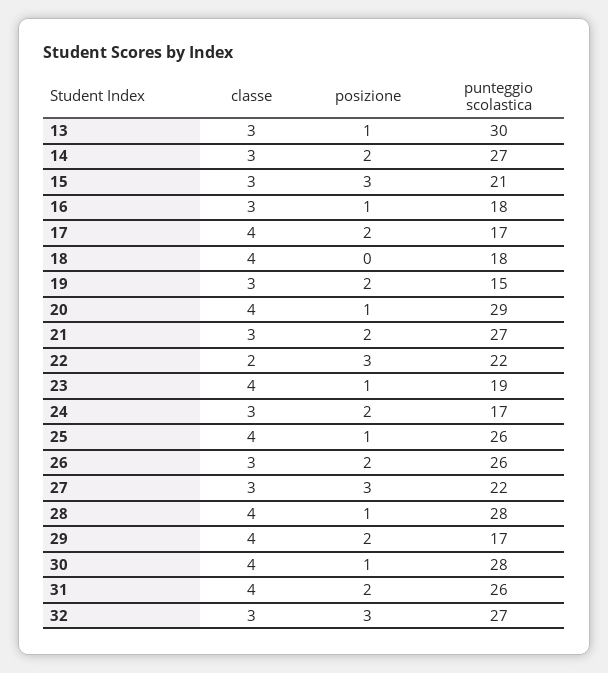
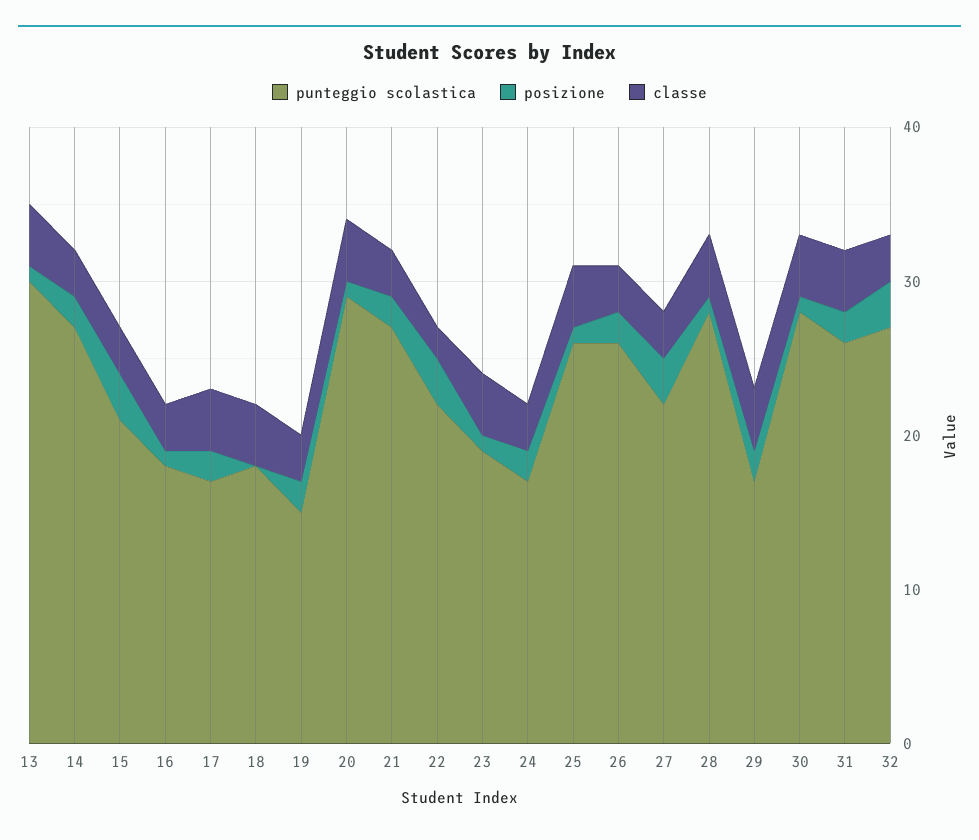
  {
    "classe": {
-     "13": 3,
+     "13": 4,
      "14": 3,
      "15": 3,
      "16": 3,
      "17": 4,
      "18": 4,
      "19": 3,
      "20": 4,
      "21": 3,
      "22": 2,
      "23": 4,
      "24": 3,
      "25": 4,
      "26": 3,
      "27": 3,
      "28": 4,
      "29": 4,
      "30": 4,
      "31": 4,
      "32": 3
    },
    "posizione": {
      "13": 1,
      "14": 2,
      "15": 3,
      "16": 1,
      "17": 2,
      "18": 0,
      "19": 2,
      "20": 1,
      "21": 2,
      "22": 3,
      "23": 1,
      "24": 2,
      "25": 1,
      "26": 2,
      "27": 3,
      "28": 1,
      "29": 2,
      "30": 1,
      "31": 2,
      "32": 3
    },
    "punteggio scolastica": {
      "13": 30,
      "14": 27,
      "15": 21,
      "16": 18,
      "17": 17,
      "18": 18,
      "19": 15,
      "20": 29,
      "21": 27,
      "22": 22,
      "23": 19,
      "24": 17,
      "25": 26,
      "26": 26,
      "27": 22,
      "28": 28,
      "29": 17,
      "30": 28,
      "31": 26,
      "32": 27
    }
  }

